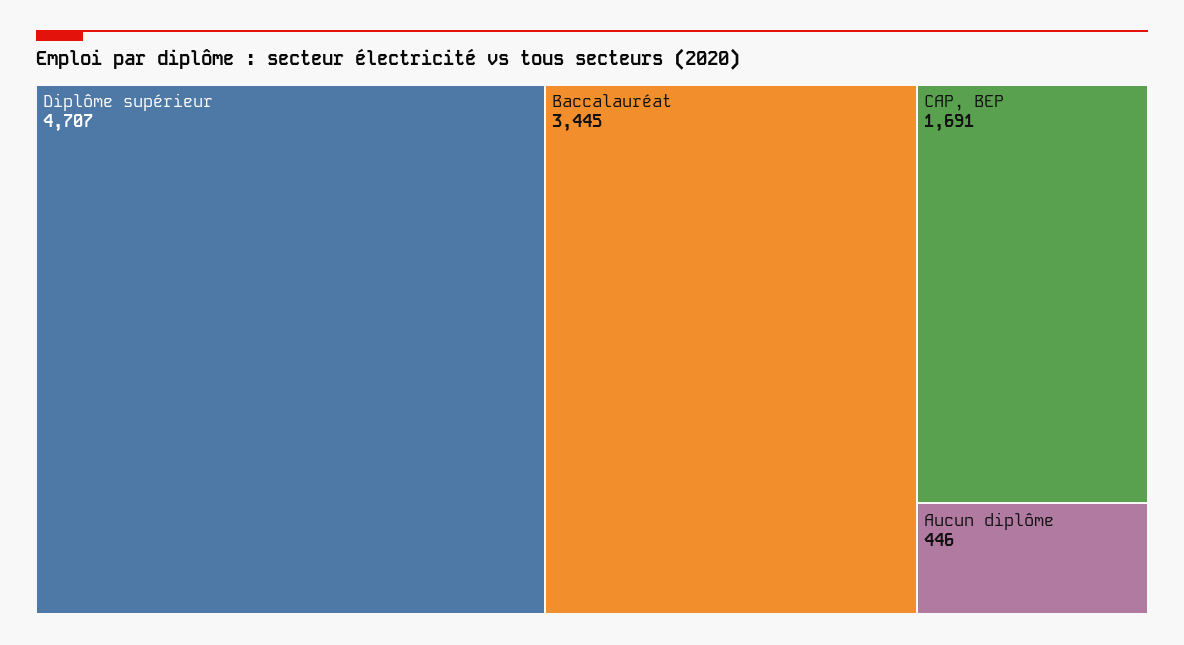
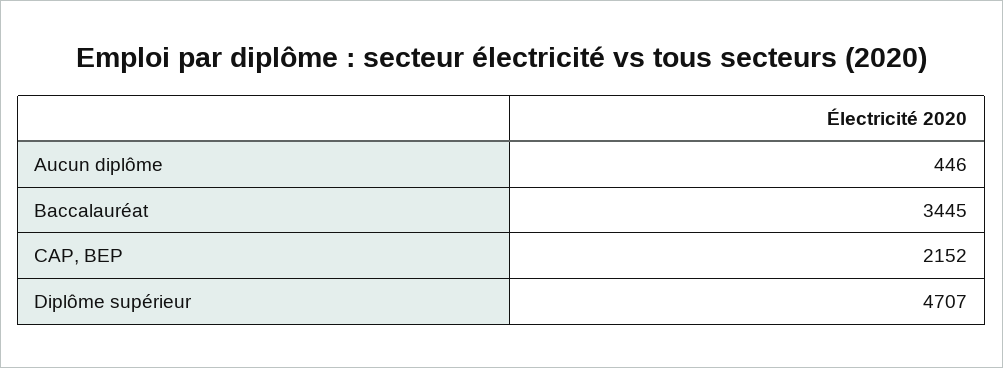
  {
    "Diplôme supérieur": 4707,
    "Baccalauréat": 3445,
-   "CAP, BEP": 1691,
+   "CAP, BEP": 2152,
    "Aucun diplôme": 446
  }

